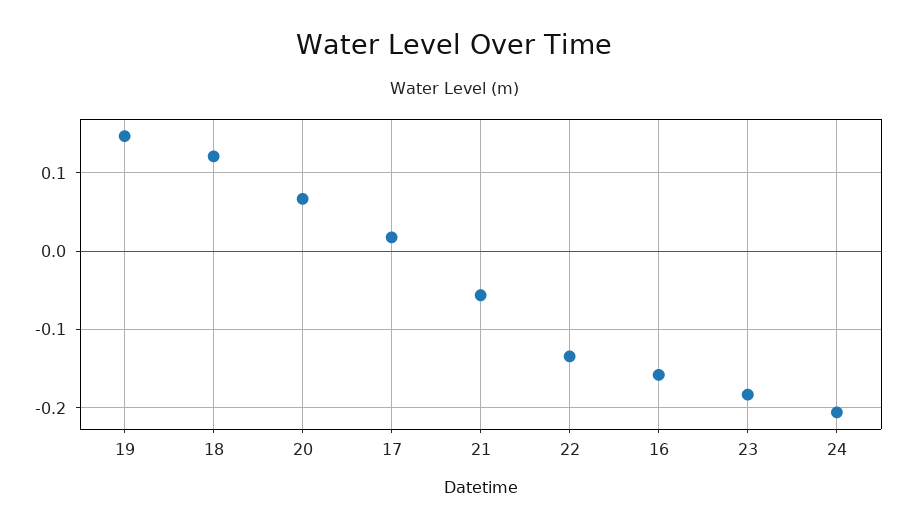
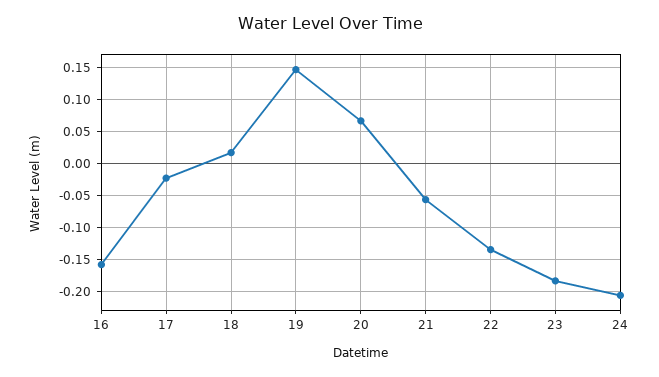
  {
    "19": 0.15,
-   "18": 0.12,
+   "18": 0.02,
    "20": 0.07,
-   "17": 0.02,
+   "17": -0.02,
    "21": -0.06,
    "22": -0.13,
    "16": -0.16,
    "23": -0.18,
    "24": -0.21
  }

